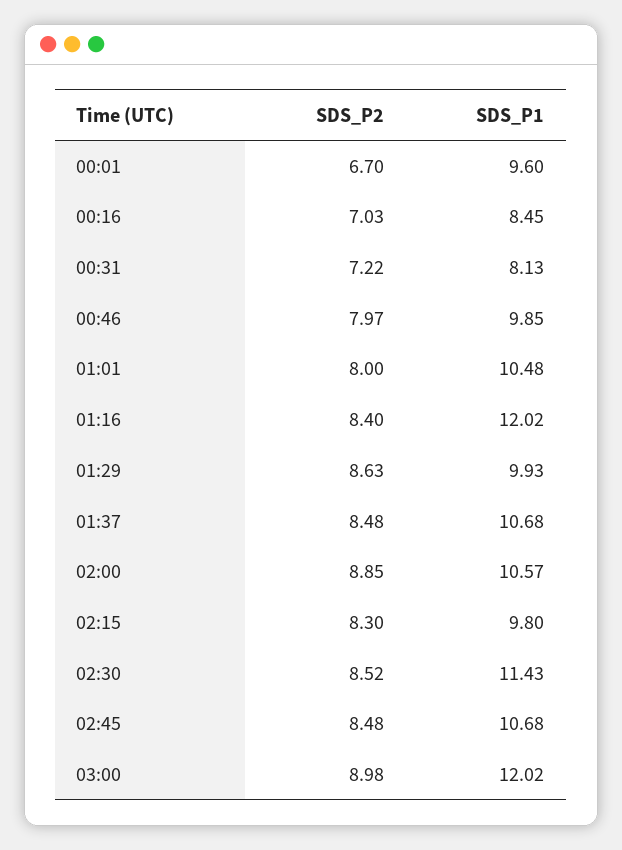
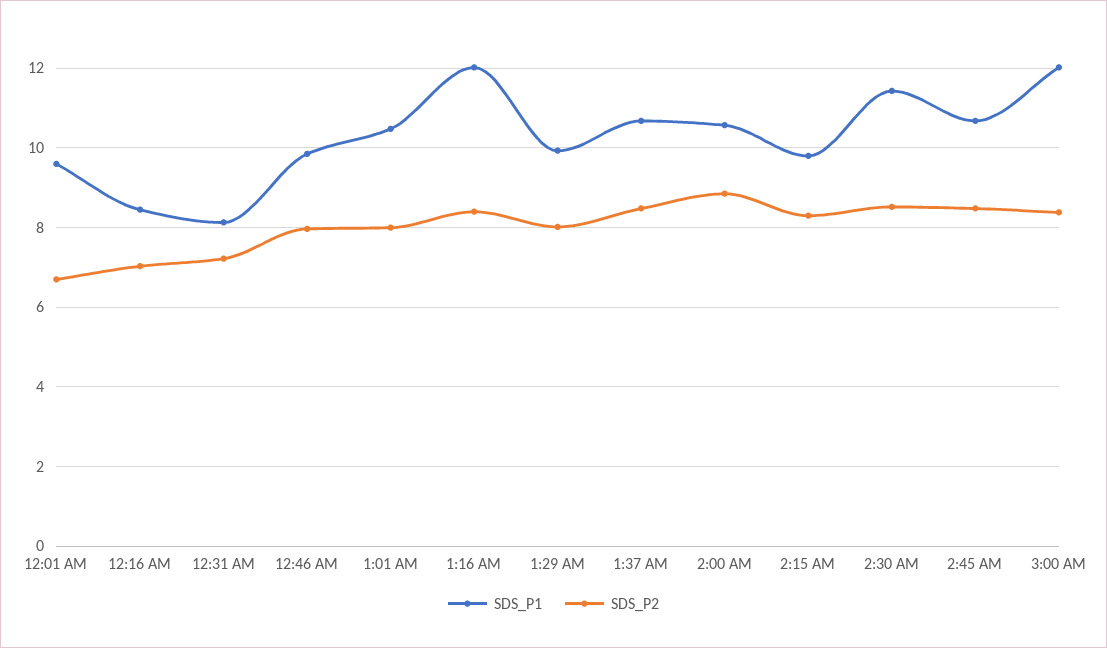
  {
    "SDS_P2": {
      "00:01": 6.7,
      "00:16": 7.03,
      "00:31": 7.22,
      "00:46": 7.97,
      "01:01": 8,
      "01:16": 8.4,
-     "01:29": 8.63,
+     "01:29": 8,
      "01:37": 8.48,
      "02:00": 8.85,
      "02:15": 8.3,
      "02:30": 8.52,
      "02:45": 8.48,
-     "03:00": 8.98
+     "03:00": 8.4
    },
    "SDS_P1": {
      "00:01": 9.6,
      "00:16": 8.45,
      "00:31": 8.13,
      "00:46": 9.85,
      "01:01": 10.48,
      "01:16": 12.02,
      "01:29": 9.93,
      "01:37": 10.68,
      "02:00": 10.57,
      "02:15": 9.8,
      "02:30": 11.43,
      "02:45": 10.68,
      "03:00": 12.02
    }
  }

